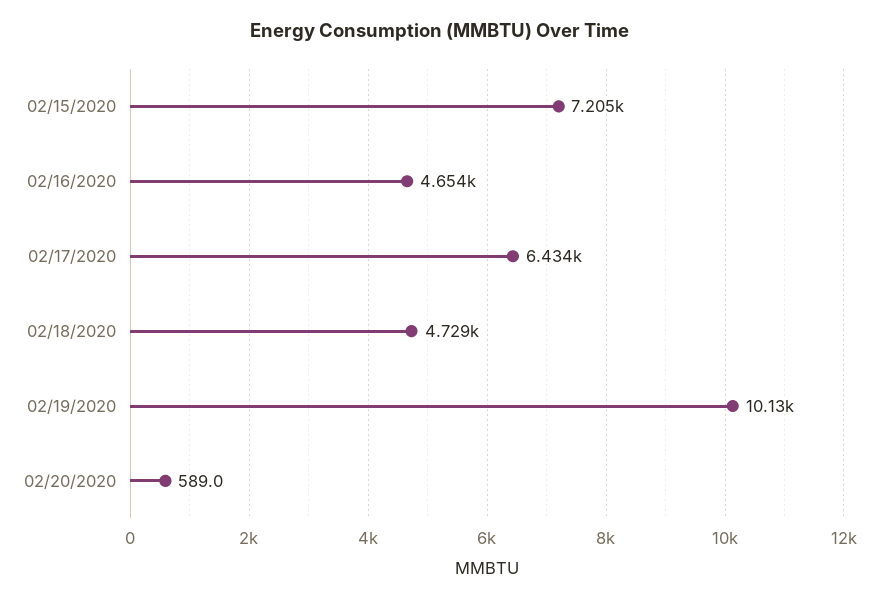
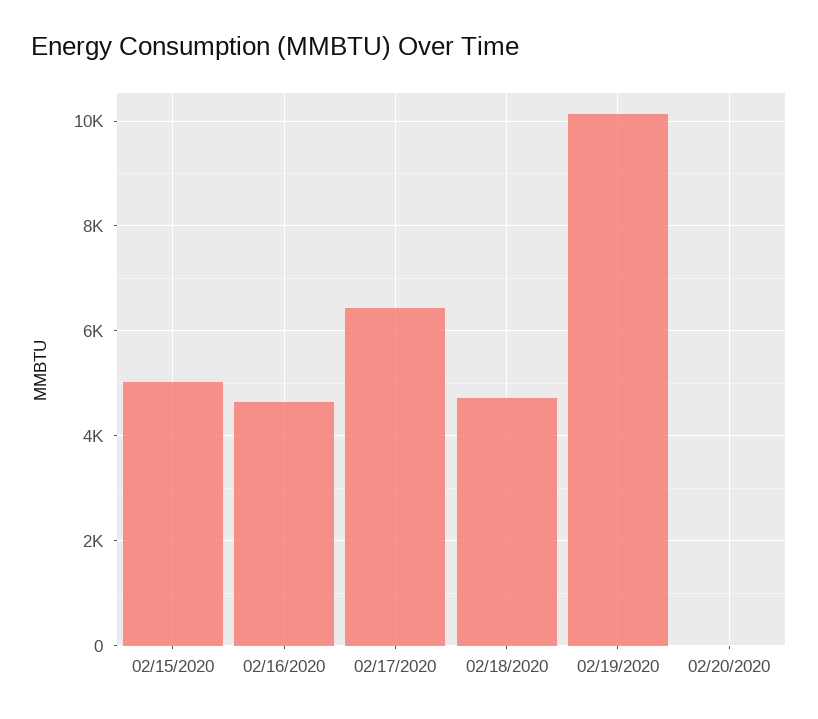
  {
-   "02/15/2020": 7205,
+   "02/15/2020": 5000,
    "02/16/2020": 4654,
    "02/17/2020": 6434,
    "02/18/2020": 4729,
    "02/19/2020": 10130,
-   "02/20/2020": 589
+   "02/20/2020": 0
  }

